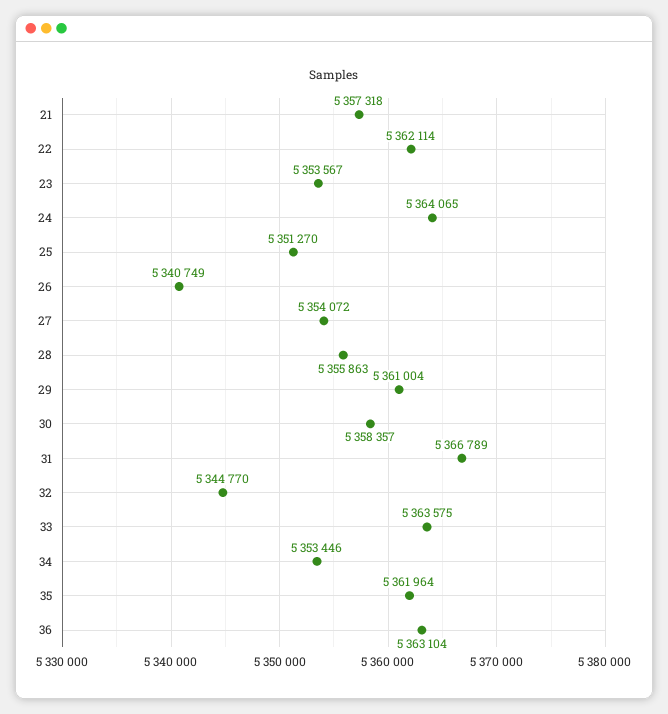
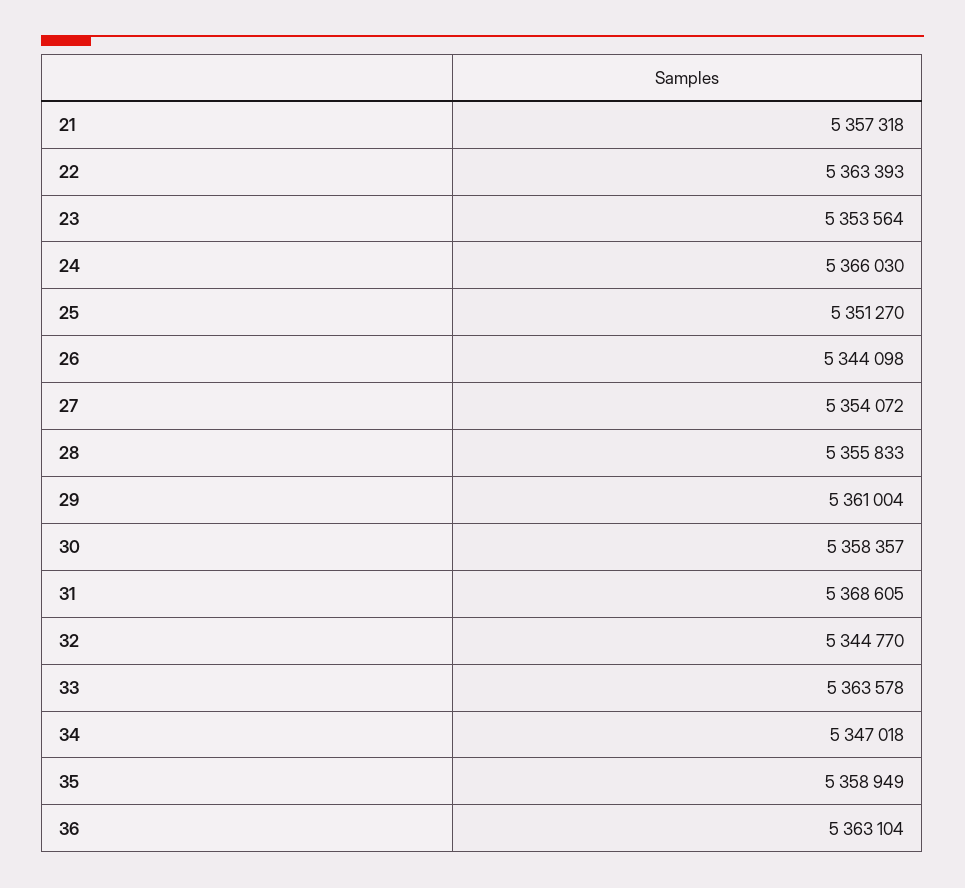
  {
    "21": 5357318,
-   "22": 5362114,
+   "22": 5363393,
-   "23": 5353567,
+   "23": 5353564,
-   "24": 5364065,
+   "24": 5366030,
    "25": 5351270,
-   "26": 5340749,
+   "26": 5344098,
    "27": 5354072,
-   "28": 5355863,
+   "28": 5355833,
    "29": 5361004,
    "30": 5358357,
-   "31": 5366789,
+   "31": 5368605,
    "32": 5344770,
-   "33": 5363575,
+   "33": 5363578,
-   "34": 5353446,
+   "34": 5347018,
-   "35": 5361964,
+   "35": 5358949,
    "36": 5363104
  }

